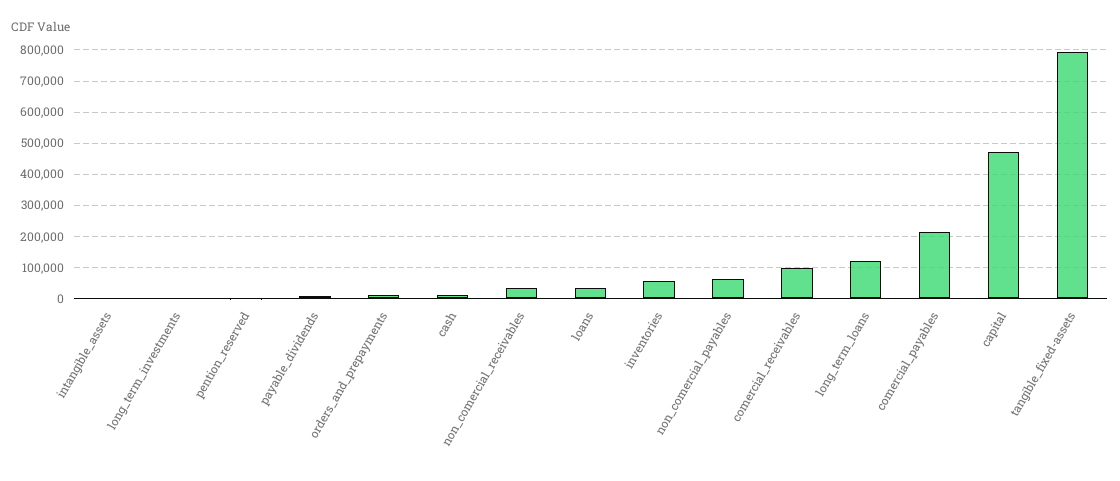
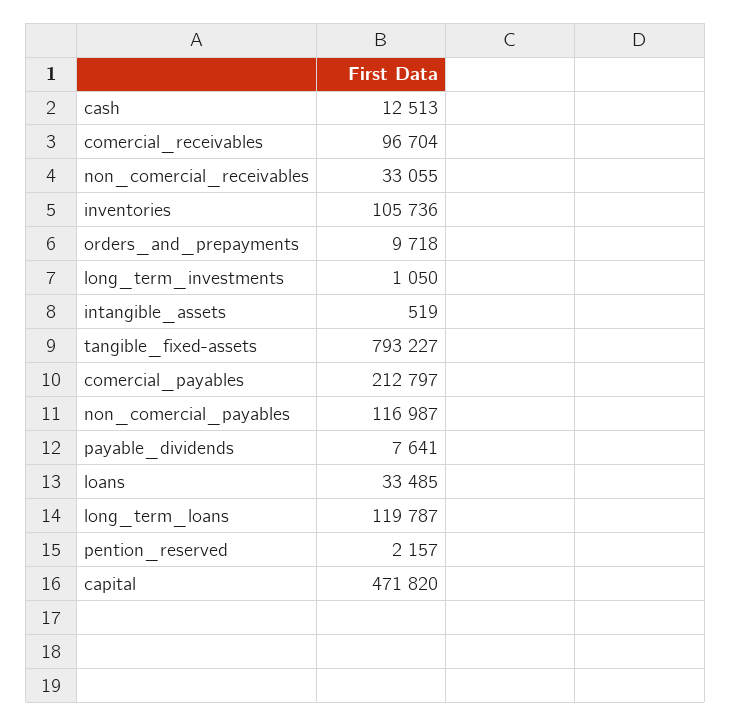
  {
    "intangible_assets": 519,
    "long_term_investments": 1050,
    "pention_reserved": 2157,
    "payable_dividends": 7641,
    "orders_and_prepayments": 9718,
    "cash": 12513,
    "non_comercial_receivables": 33055,
    "loans": 33485,
-   "inventories": 60000,
+   "inventories": 105736,
-   "non_comercial_payables": 60000,
+   "non_comercial_payables": 116987,
    "comercial_receivables": 96704,
    "long_term_loans": 119787,
    "comercial_payables": 212797,
    "capital": 471820,
    "tangible_fixed-assets": 793227
  }

